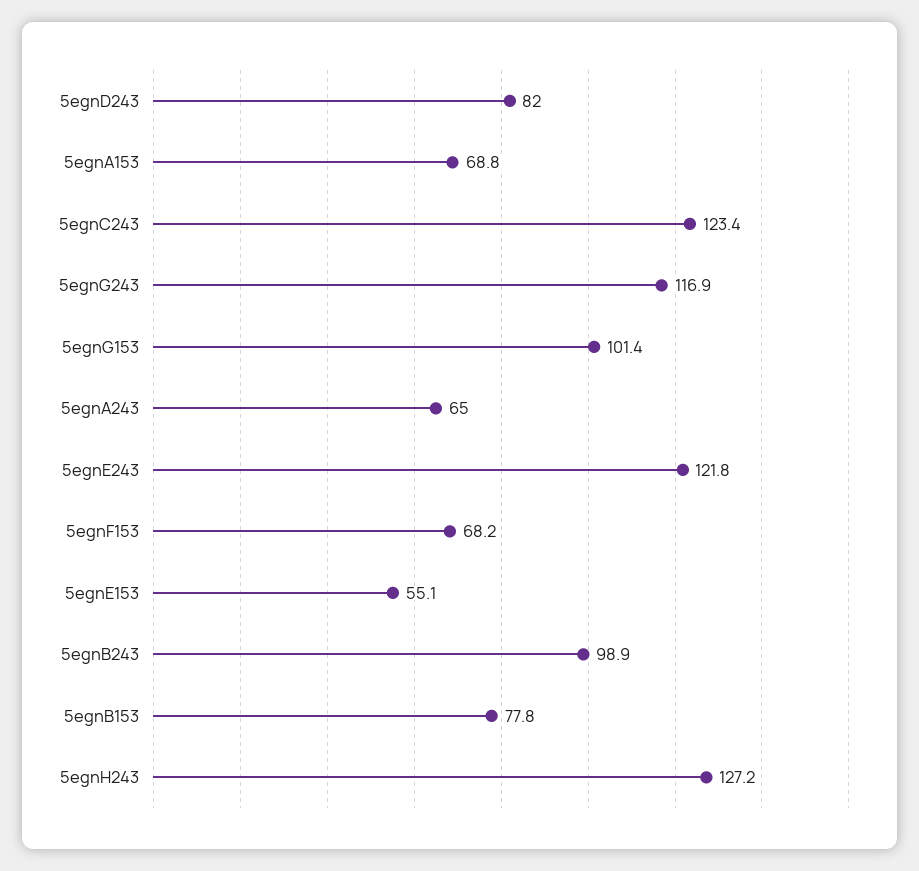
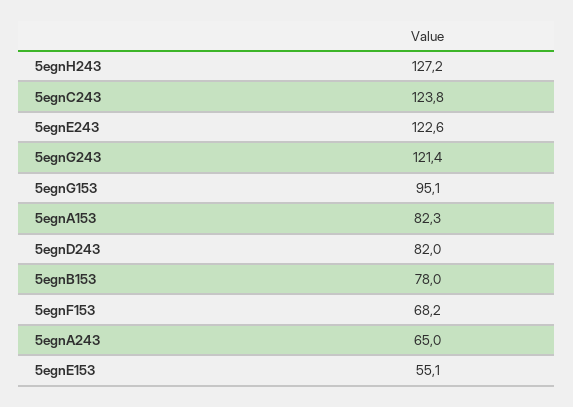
  {
    "5egnD243": 82,
-   "5egnA153": 68.8,
+   "5egnA153": 82.3,
-   "5egnC243": 123.4,
+   "5egnC243": 123.8,
-   "5egnG243": 116.9,
+   "5egnG243": 121.4,
-   "5egnG153": 101.4,
+   "5egnG153": 95.1,
    "5egnA243": 65,
-   "5egnE243": 121.8,
+   "5egnE243": 122.6,
    "5egnF153": 68.2,
    "5egnE153": 55.1,
-   "5egnB243": 98.9,
-   "5egnB153": 77.8,
+   "5egnB153": 78,
    "5egnH243": 127.2
  }

